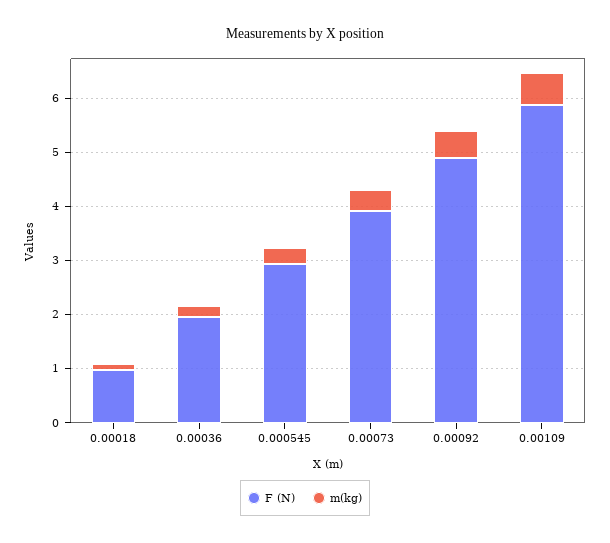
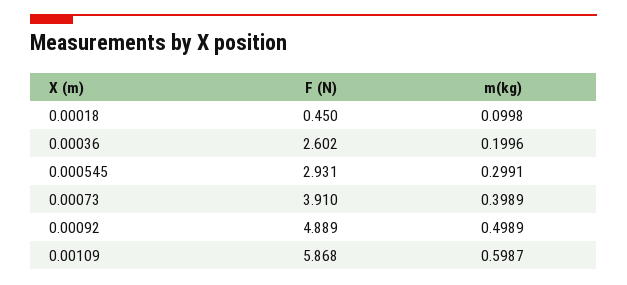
  {
    "F (N)": {
-     "0.00018": 1,
+     "0.00018": 0.45,
-     "0.00036": 2,
+     "0.00036": 2.602,
      "0.000545": 2.931,
      "0.00073": 3.91,
      "0.00092": 4.889,
      "0.00109": 5.868
    },
    "m(kg)": {
      "0.00018": 0.0998,
      "0.00036": 0.1996,
      "0.000545": 0.2991,
      "0.00073": 0.3989,
      "0.00092": 0.4989,
      "0.00109": 0.5987
    }
  }

